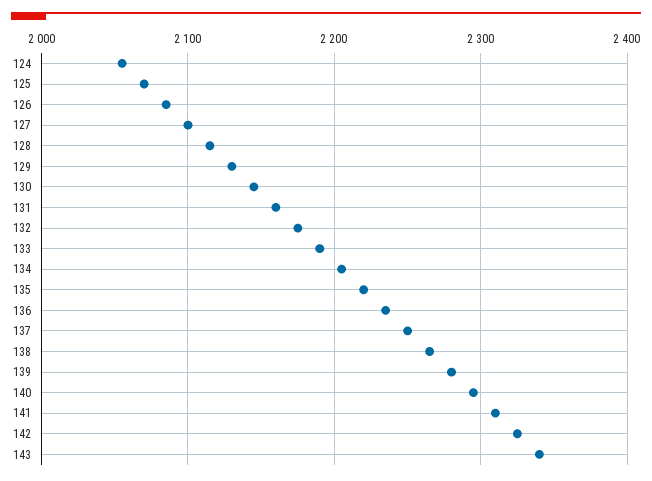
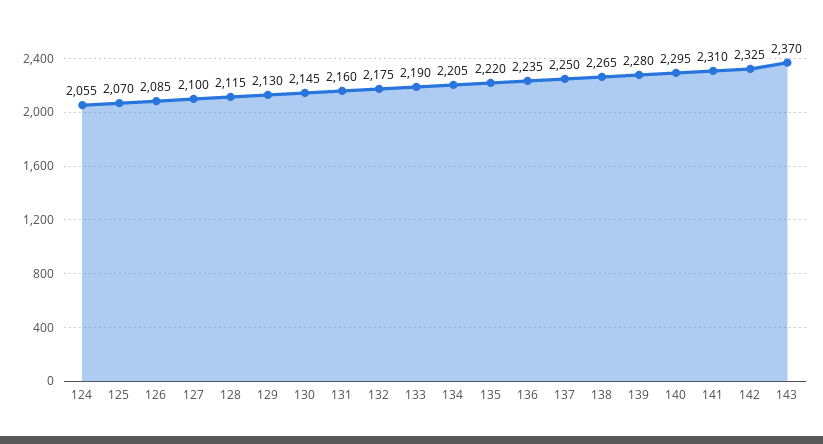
  {
    "124": 2055,
    "125": 2070,
    "126": 2085,
    "127": 2100,
    "128": 2115,
    "129": 2130,
    "130": 2145,
    "131": 2160,
    "132": 2175,
    "133": 2190,
    "134": 2205,
    "135": 2220,
    "136": 2235,
    "137": 2250,
    "138": 2265,
    "139": 2280,
    "140": 2295,
    "141": 2310,
    "142": 2325,
-   "143": 2340
+   "143": 2370
  }

